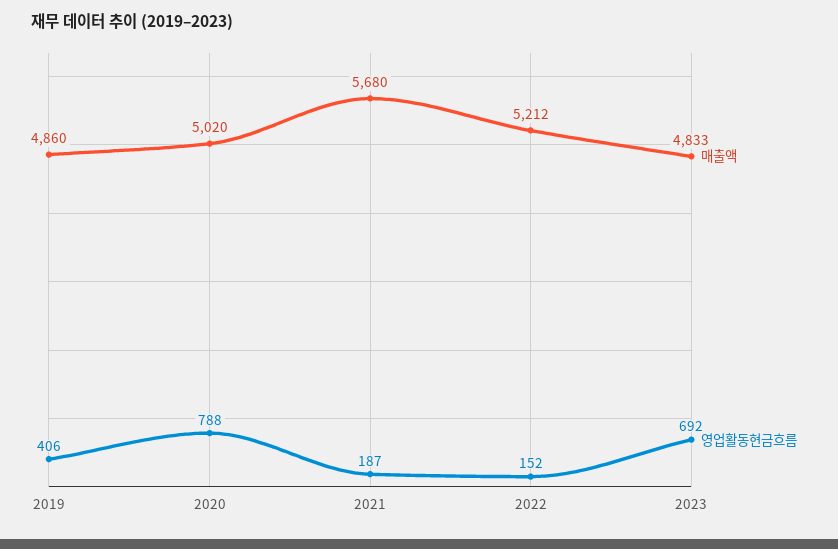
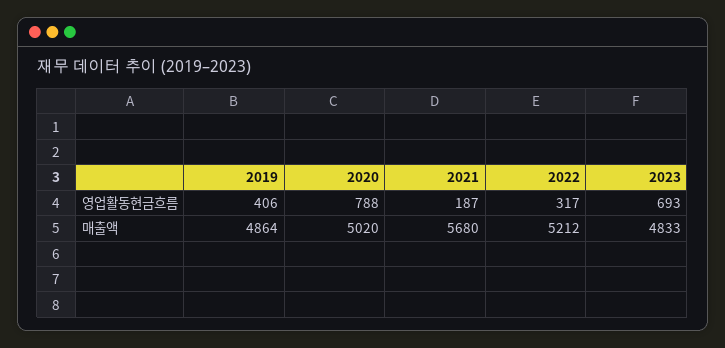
  {
    "매출액": {
-     "2019": 4860,
+     "2019": 4864,
      "2020": 5020,
      "2021": 5680,
      "2022": 5212,
      "2023": 4833
    },
    "영업활동현금흐름": {
      "2019": 406,
      "2020": 788,
      "2021": 187,
-     "2022": 152,
+     "2022": 317,
-     "2023": 692
+     "2023": 693
    }
  }

